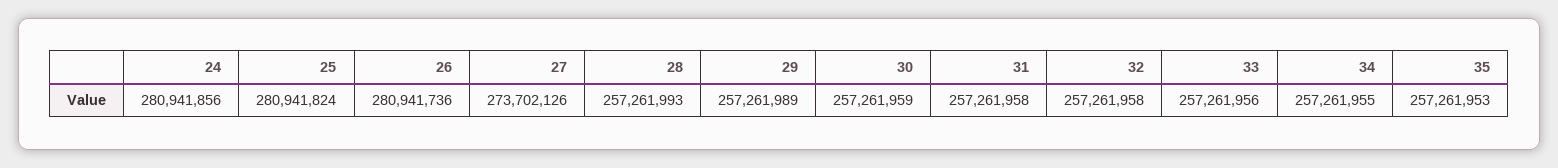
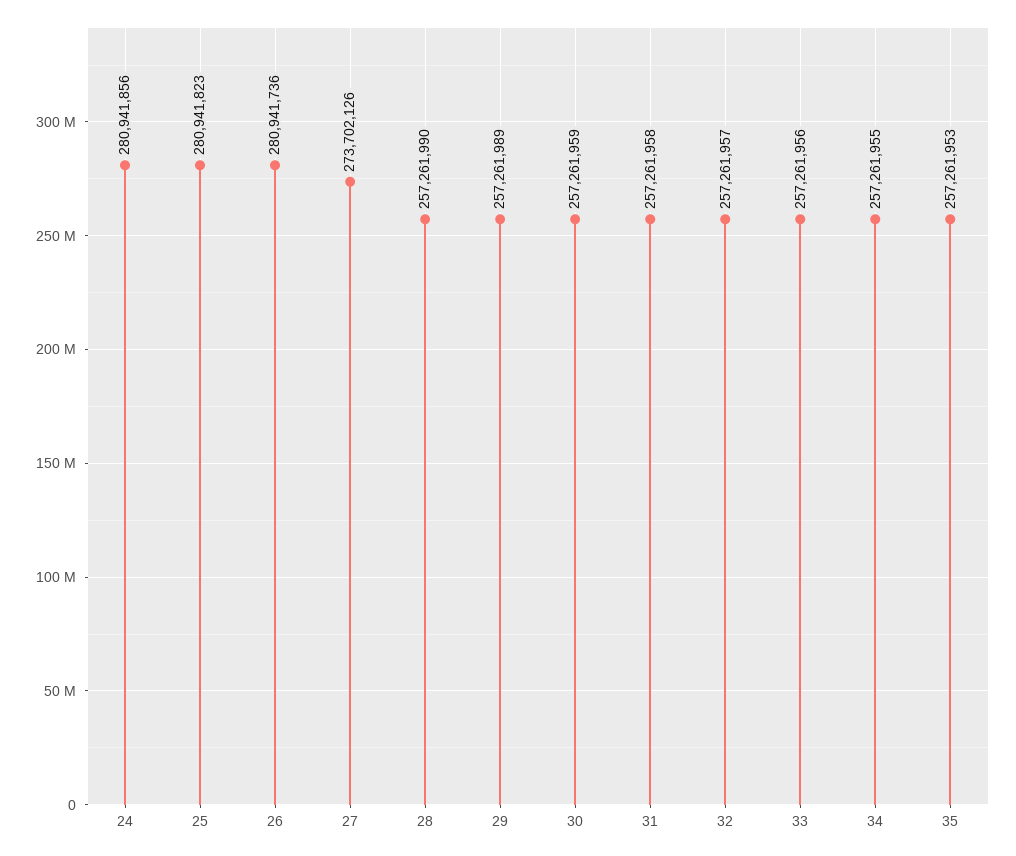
  {
    "24": 280941856,
-   "25": 280941824,
+   "25": 280941823,
    "26": 280941736,
    "27": 273702126,
-   "28": 257261993,
+   "28": 257261990,
    "29": 257261989,
    "30": 257261959,
    "31": 257261958,
-   "32": 257261958,
+   "32": 257261957,
    "33": 257261956,
    "34": 257261955,
    "35": 257261953
  }

